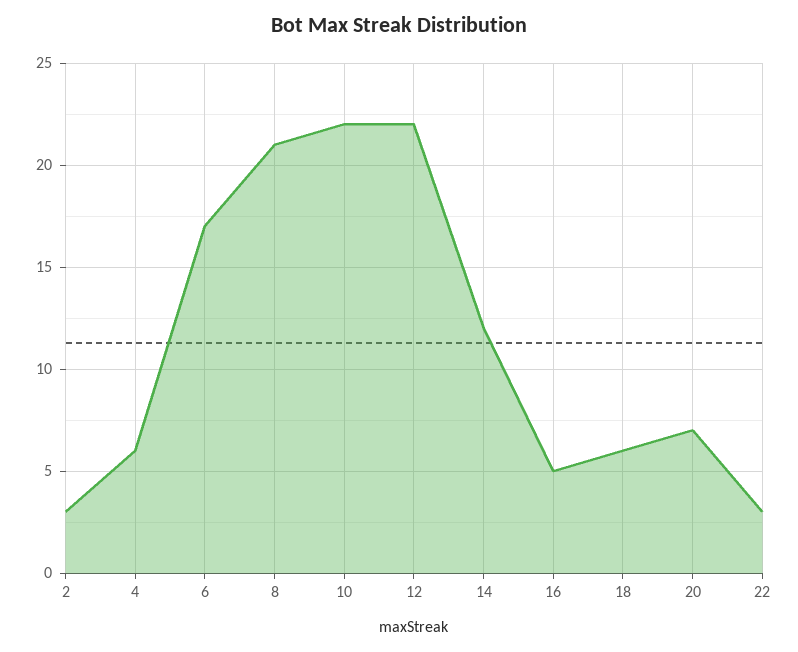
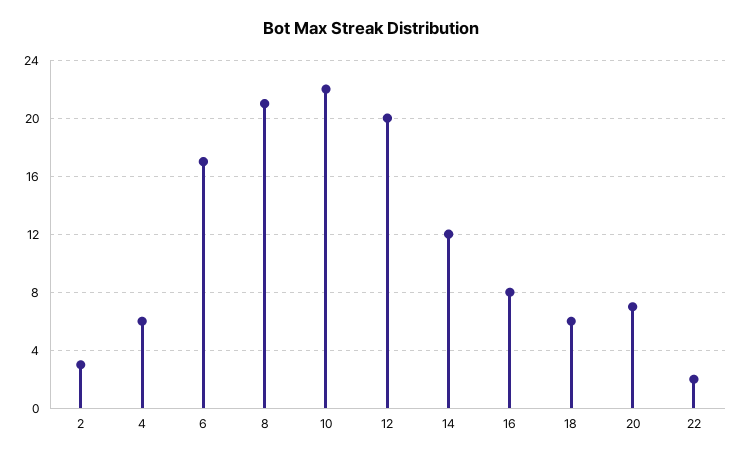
  {
    "2": 3,
    "4": 6,
    "6": 17,
    "8": 21,
    "10": 22,
-   "12": 22,
+   "12": 20,
    "14": 12,
-   "16": 5,
+   "16": 8,
    "18": 6,
    "20": 7,
-   "22": 3
+   "22": 2
  }

